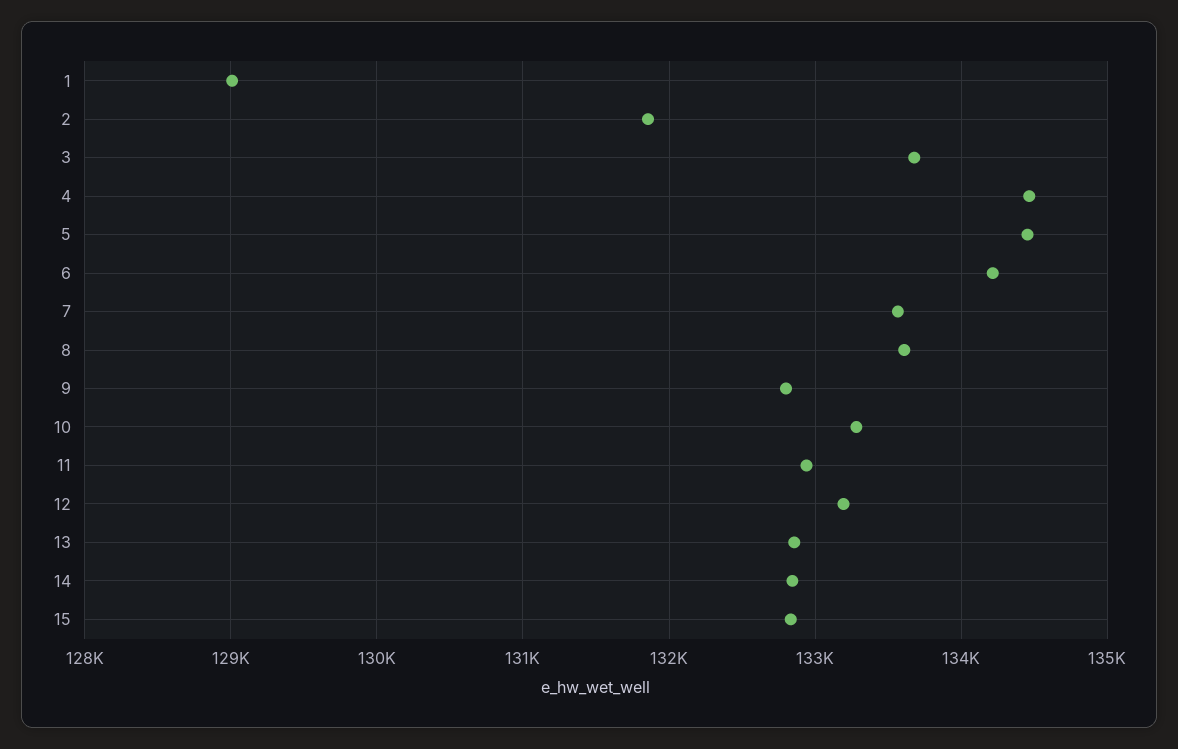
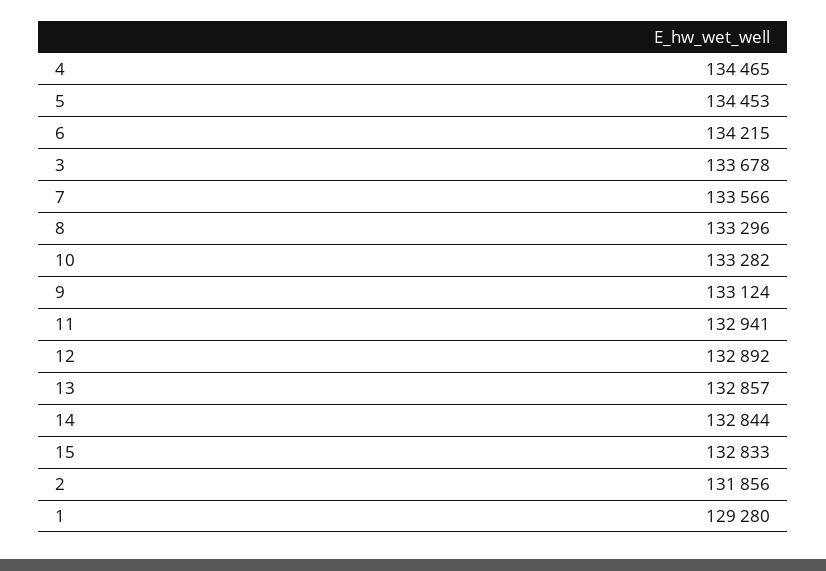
  {
-   "1": 129000,
+   "1": 129280,
    "2": 131856,
    "3": 133678,
    "4": 134465,
    "5": 134453,
    "6": 134215,
    "7": 133566,
-   "8": 133600,
+   "8": 133296,
-   "9": 132800,
+   "9": 133124,
    "10": 133282,
    "11": 132941,
-   "12": 133200,
+   "12": 132892,
    "13": 132857,
    "14": 132844,
    "15": 132833
  }

